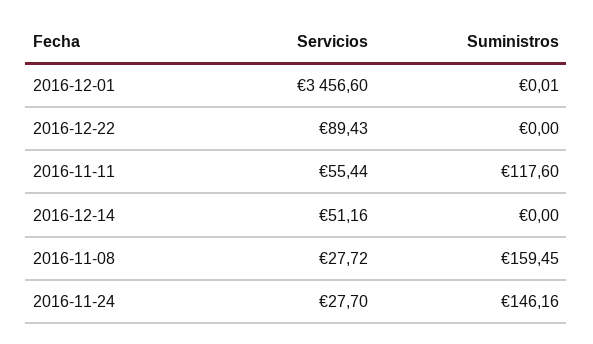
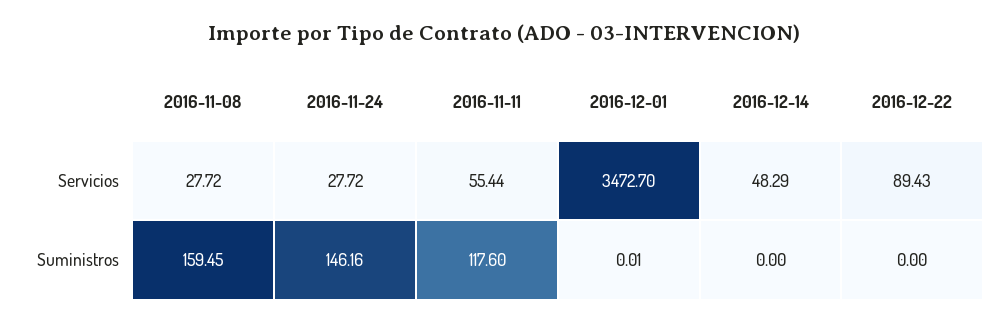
  {
    "Servicios": {
-     "2016-12-01": 3456.6,
+     "2016-12-01": 3472.7,
      "2016-12-22": 89.43,
      "2016-11-11": 55.44,
-     "2016-12-14": 51.16,
+     "2016-12-14": 48.29,
      "2016-11-08": 27.72,
-     "2016-11-24": 27.7
+     "2016-11-24": 27.72
    },
    "Suministros": {
      "2016-12-01": 0.01,
      "2016-12-22": 0,
      "2016-11-11": 117.6,
      "2016-12-14": 0,
      "2016-11-08": 159.45,
      "2016-11-24": 146.16
    }
  }

